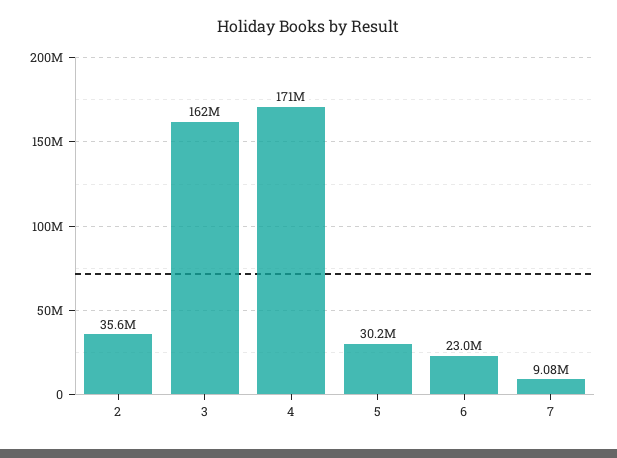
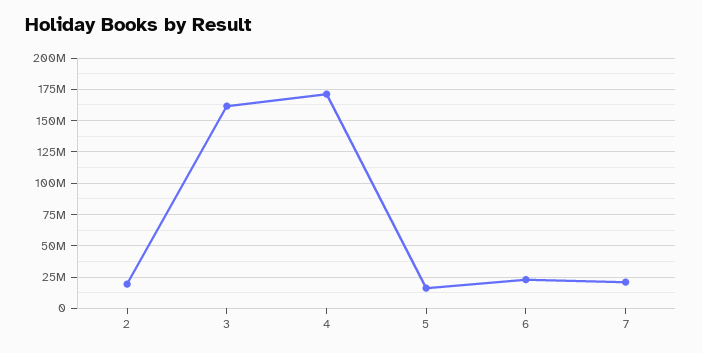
  {
-   "2": 35600000,
+   "2": 20000000,
    "3": 162000000,
    "4": 171000000,
-   "5": 30200000,
+   "5": 15000000,
    "6": 23000000,
-   "7": 9080000
+   "7": 20000000
  }

